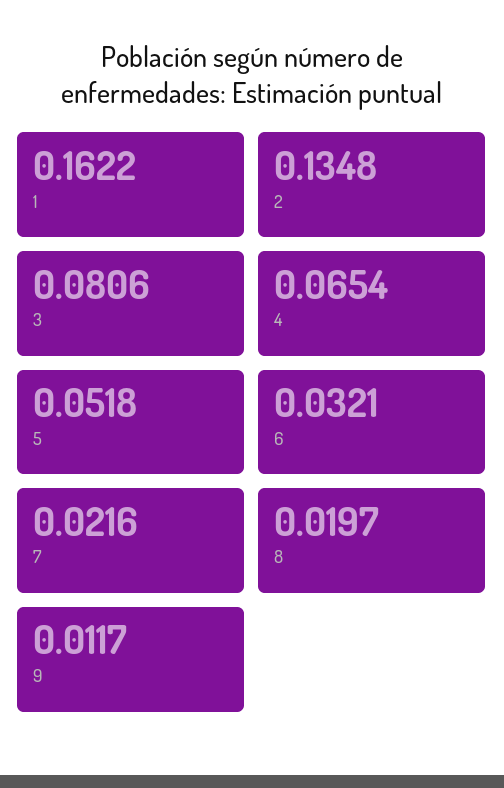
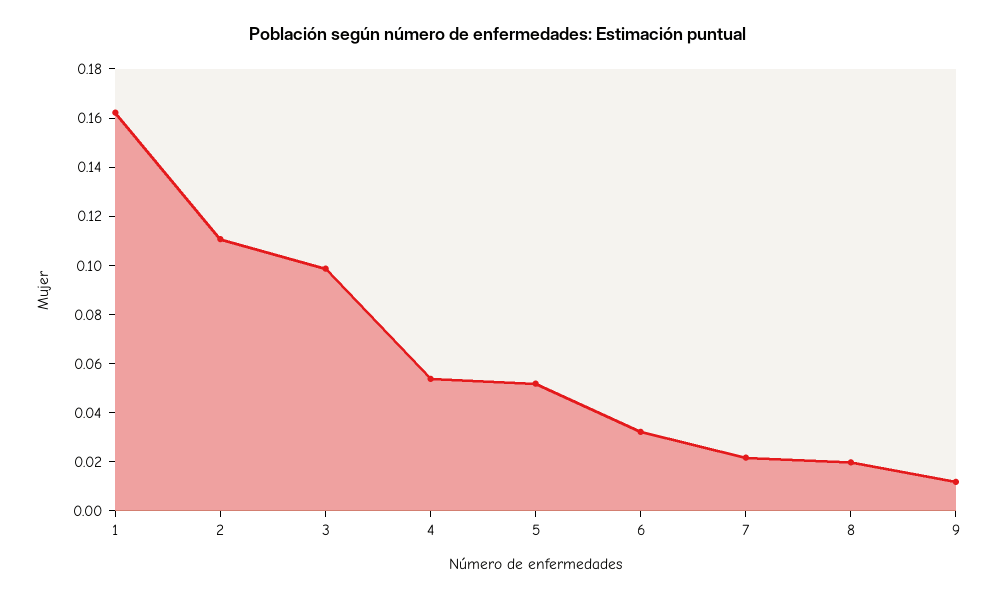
  {
    "1": 0.1622,
-   "2": 0.1348,
+   "2": 0.11,
-   "3": 0.0806,
+   "3": 0.1,
-   "4": 0.0654,
+   "4": 0.055,
    "5": 0.0518,
    "6": 0.0321,
    "7": 0.0216,
    "8": 0.0197,
    "9": 0.0117
  }

